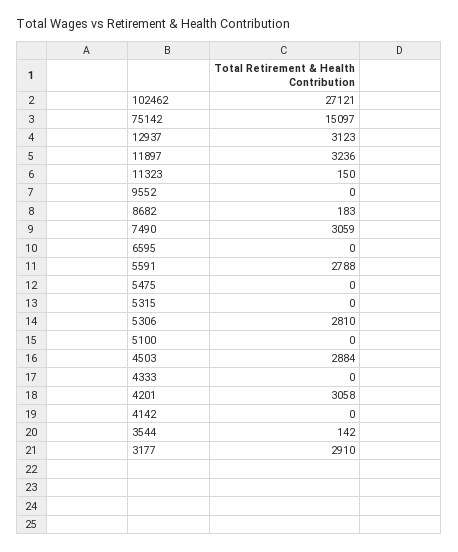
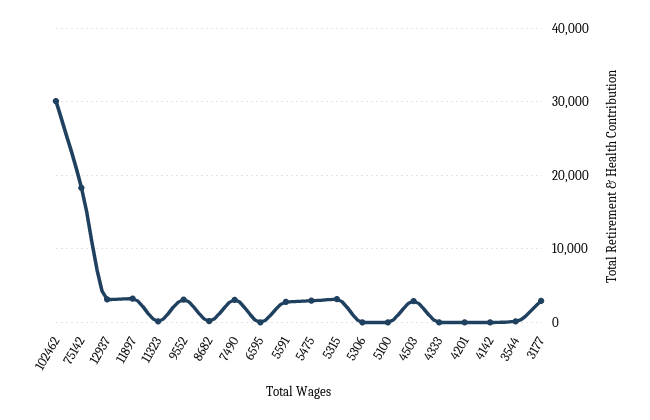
  {
-   "102462": 27121,
+   "102462": 30000,
-   "75142": 15097,
+   "75142": 18000,
    "12937": 3123,
    "11897": 3236,
    "11323": 150,
-   "9552": 0,
+   "9552": 3000,
    "8682": 183,
    "7490": 3059,
    "6595": 0,
    "5591": 2788,
-   "5475": 0,
+   "5475": 3000,
-   "5315": 0,
+   "5315": 3000,
-   "5306": 2810,
+   "5306": 0,
    "5100": 0,
    "4503": 2884,
    "4333": 0,
-   "4201": 3058,
+   "4201": 0,
    "4142": 0,
    "3544": 142,
    "3177": 2910
  }

